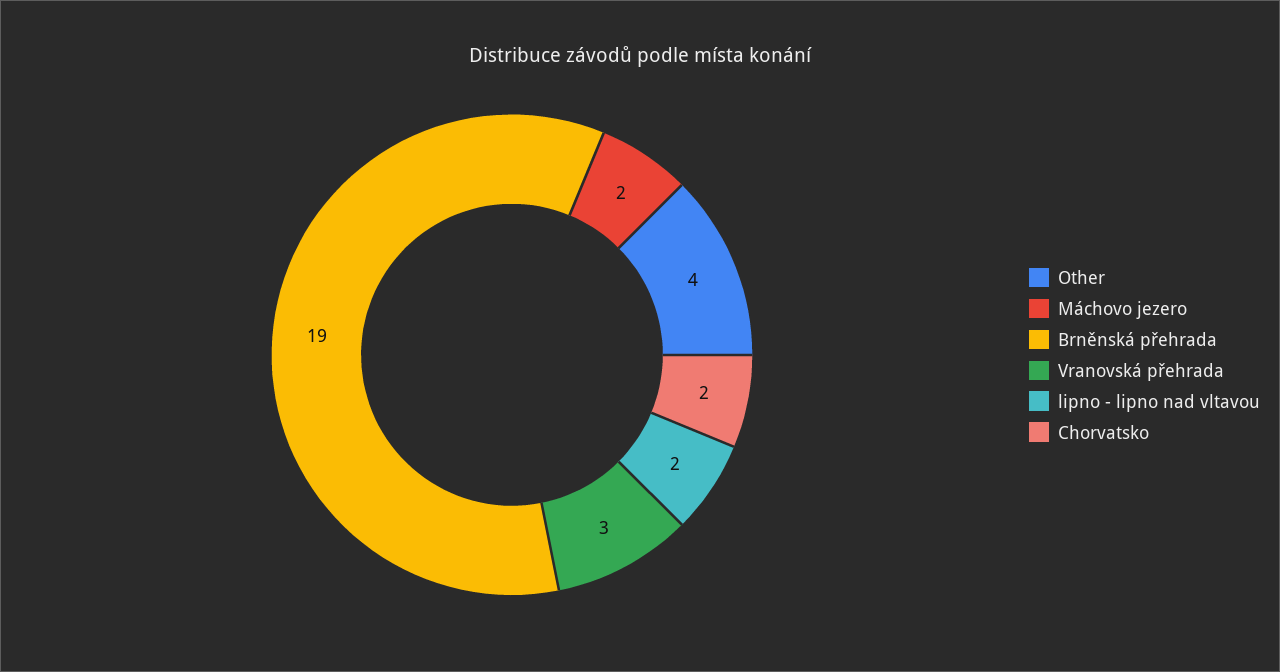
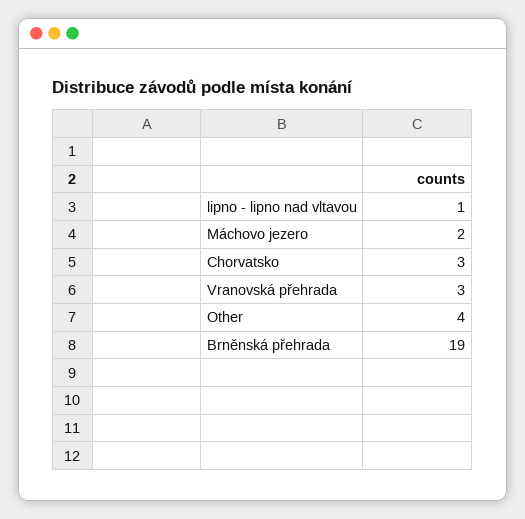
  {
    "Other": 4,
    "Máchovo jezero": 2,
    "Brněnská přehrada": 19,
    "Vranovská přehrada": 3,
-   "lipno - lipno nad vltavou": 2,
+   "lipno - lipno nad vltavou": 1,
-   "Chorvatsko": 2
+   "Chorvatsko": 3
  }

